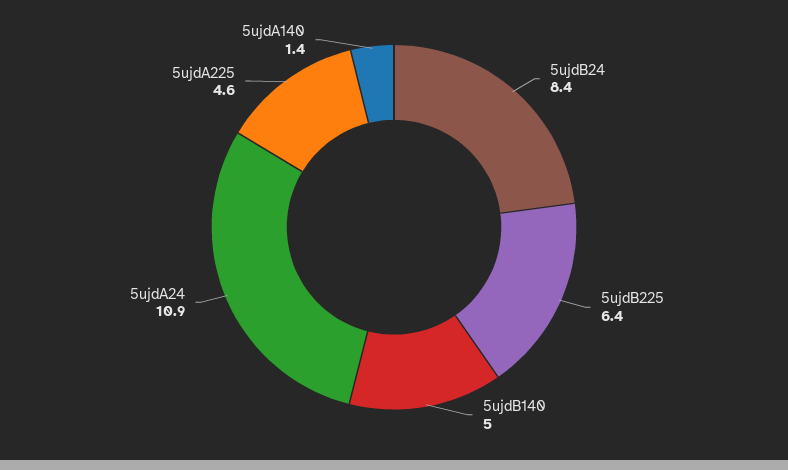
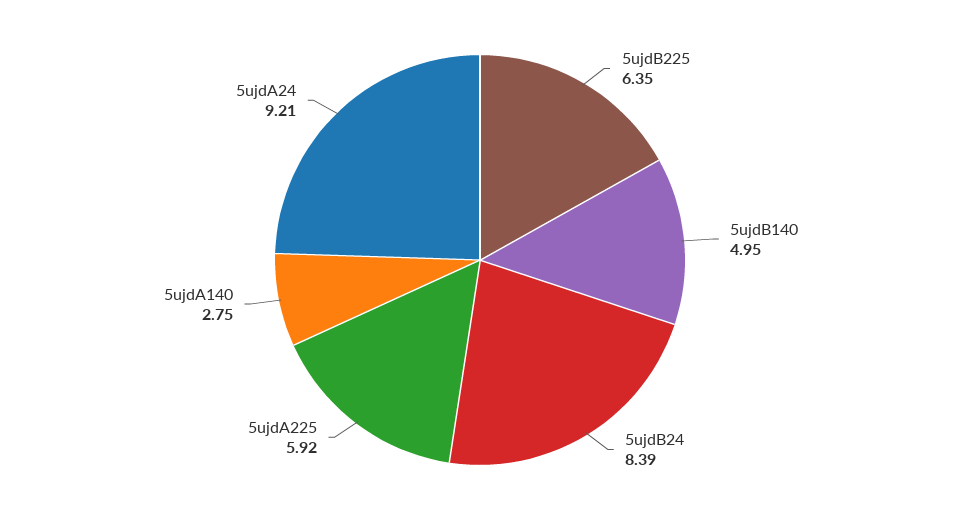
  {
    "5ujdB24": 8.39,
    "5ujdB225": 6.35,
    "5ujdB140": 4.95,
-   "5ujdA24": 10.9,
+   "5ujdA24": 9.21,
-   "5ujdA225": 4.6,
+   "5ujdA225": 5.92,
-   "5ujdA140": 1.4
+   "5ujdA140": 2.75
  }

